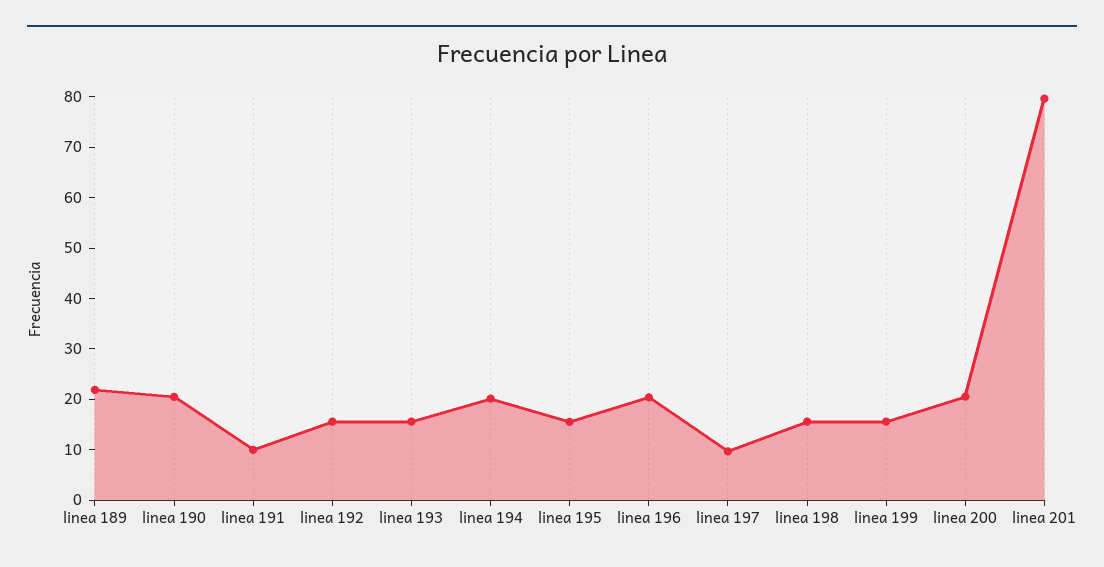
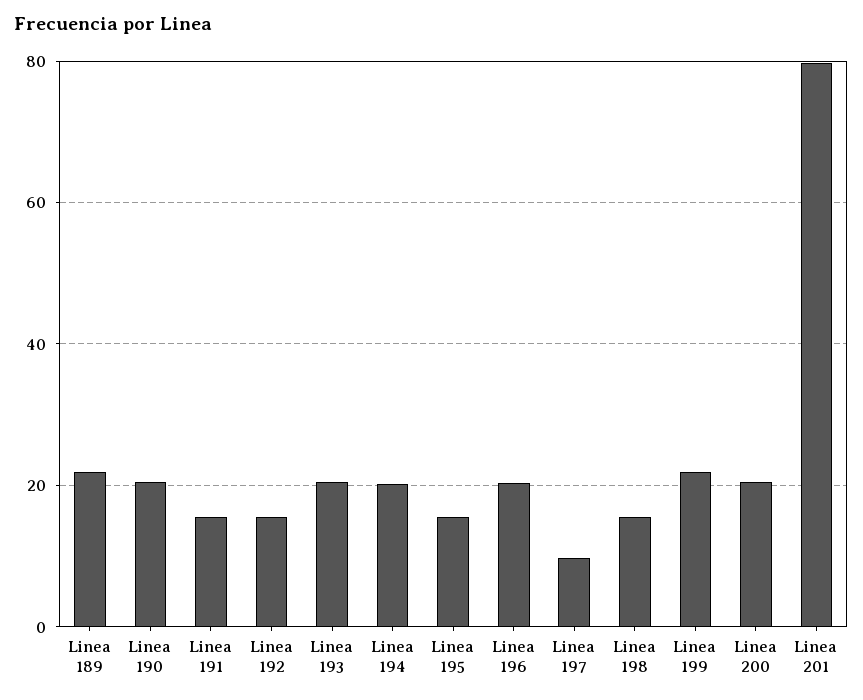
  {
    "linea 189": 22,
    "linea 190": 20,
-   "linea 191": 10,
+   "linea 191": 16,
    "linea 192": 16,
-   "linea 193": 16,
+   "linea 193": 20,
    "linea 194": 20,
    "linea 195": 16,
    "linea 196": 20,
    "linea 197": 10,
    "linea 198": 16,
-   "linea 199": 16,
+   "linea 199": 22,
    "linea 200": 20,
    "linea 201": 80
  }

